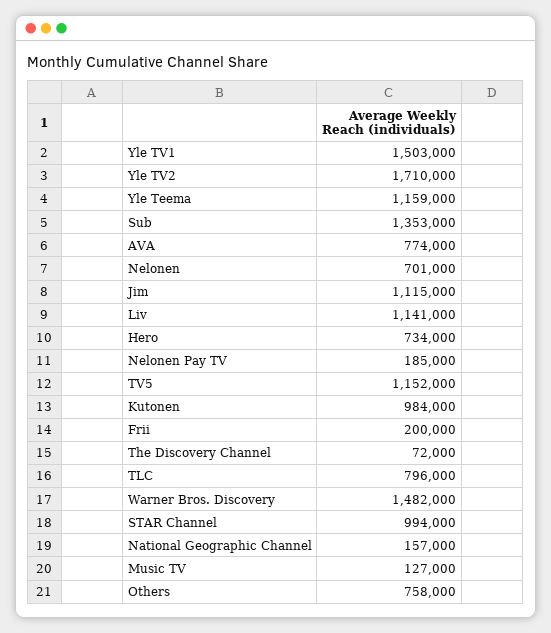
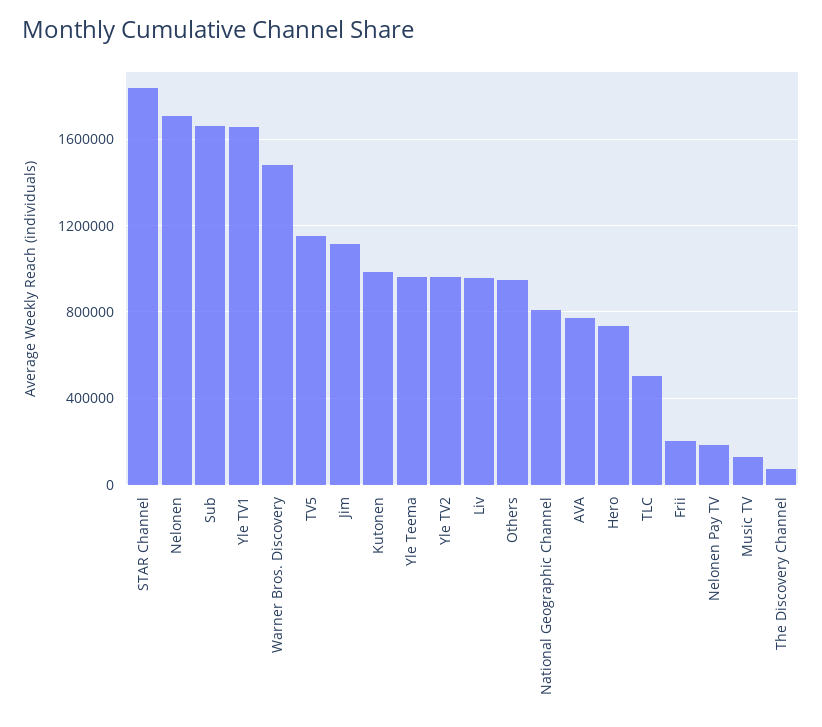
  {
-   "Yle TV1": 1503000,
+   "Yle TV1": 1650000,
-   "Yle TV2": 1710000,
+   "Yle TV2": 950000,
-   "Yle Teema": 1159000,
+   "Yle Teema": 950000,
-   "Sub": 1353000,
+   "Sub": 1650000,
    "AVA": 774000,
-   "Nelonen": 701000,
+   "Nelonen": 1700000,
    "Jim": 1115000,
-   "Liv": 1141000,
+   "Liv": 950000,
    "Hero": 734000,
    "Nelonen Pay TV": 185000,
    "TV5": 1152000,
    "Kutonen": 984000,
    "Frii": 200000,
    "The Discovery Channel": 72000,
-   "TLC": 796000,
+   "TLC": 500000,
    "Warner Bros. Discovery": 1482000,
-   "STAR Channel": 994000,
+   "STAR Channel": 1850000,
-   "National Geographic Channel": 157000,
+   "National Geographic Channel": 800000,
    "Music TV": 127000,
-   "Others": 758000
+   "Others": 950000
  }

